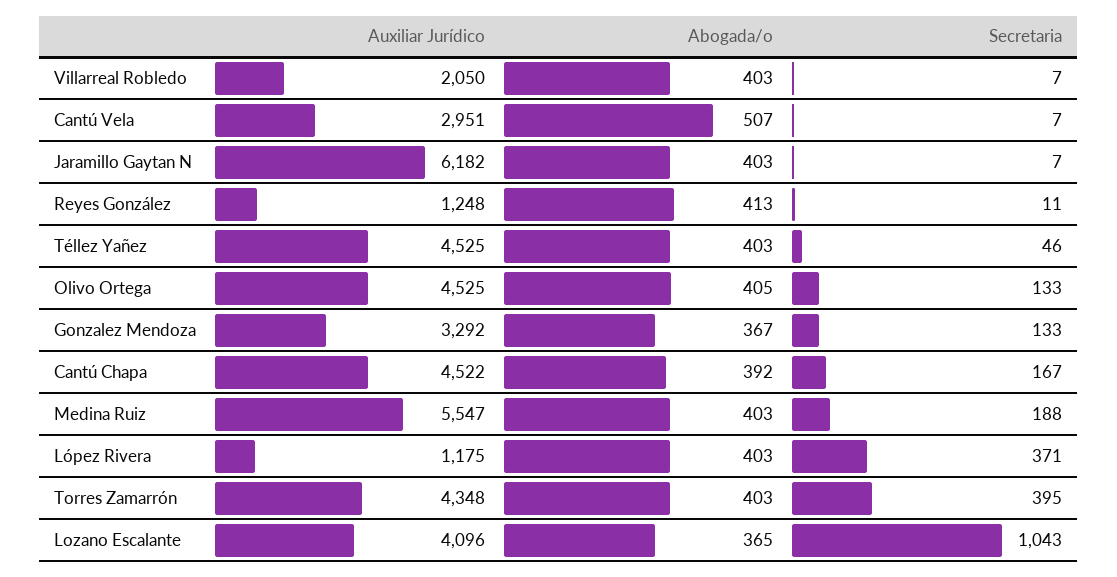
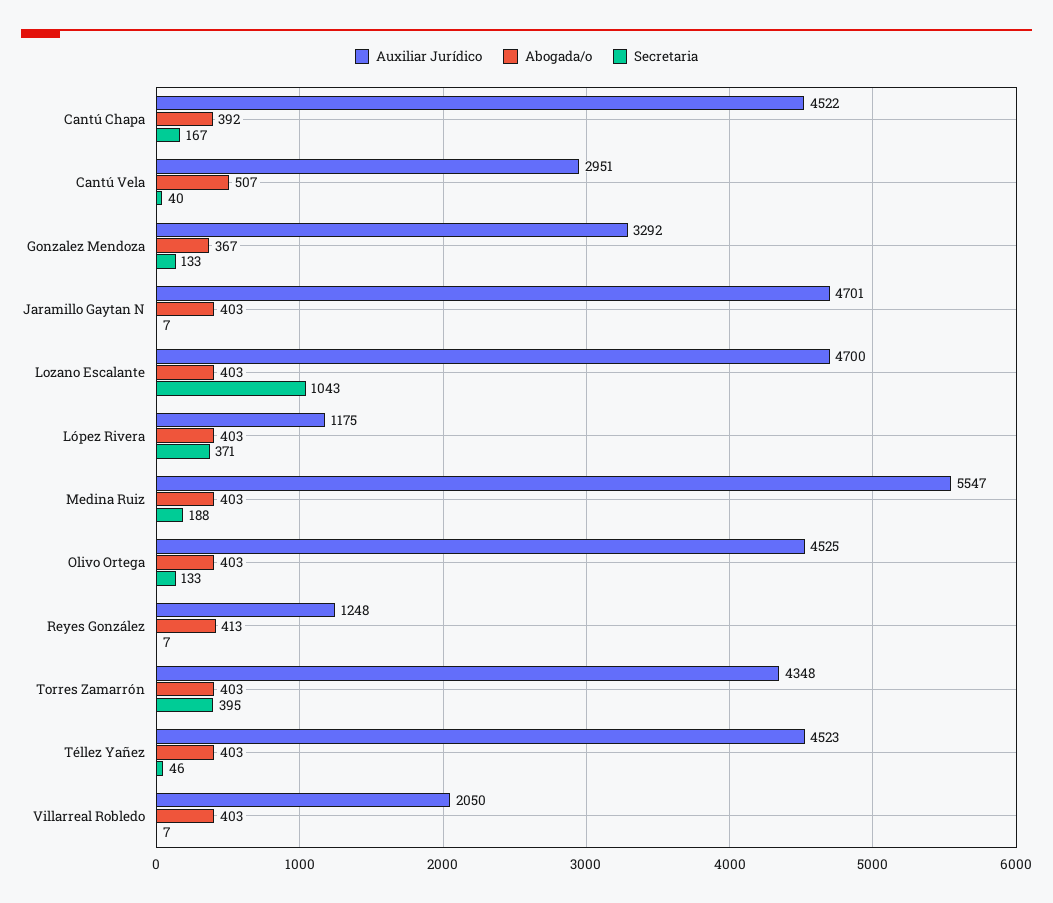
  {
    "Auxiliar Jurídico": {
      "Villarreal Robledo": 2050,
      "Cantú Vela": 2951,
-     "Jaramillo Gaytan N": 6182,
+     "Jaramillo Gaytan N": 4701,
      "Reyes González": 1248,
-     "Téllez Yañez": 4525,
+     "Téllez Yañez": 4523,
      "Olivo Ortega": 4525,
      "Gonzalez Mendoza": 3292,
      "Cantú Chapa": 4522,
      "Medina Ruiz": 5547,
      "López Rivera": 1175,
      "Torres Zamarrón": 4348,
-     "Lozano Escalante": 4096
+     "Lozano Escalante": 4700
    },
    "Abogada/o": {
      "Villarreal Robledo": 403,
      "Cantú Vela": 507,
      "Jaramillo Gaytan N": 403,
      "Reyes González": 413,
      "Téllez Yañez": 403,
-     "Olivo Ortega": 405,
+     "Olivo Ortega": 403,
      "Gonzalez Mendoza": 367,
      "Cantú Chapa": 392,
      "Medina Ruiz": 403,
      "López Rivera": 403,
      "Torres Zamarrón": 403,
-     "Lozano Escalante": 365
+     "Lozano Escalante": 403
    },
    "Secretaria": {
      "Villarreal Robledo": 7,
-     "Cantú Vela": 7,
+     "Cantú Vela": 40,
      "Jaramillo Gaytan N": 7,
-     "Reyes González": 11,
+     "Reyes González": 7,
      "Téllez Yañez": 46,
      "Olivo Ortega": 133,
      "Gonzalez Mendoza": 133,
      "Cantú Chapa": 167,
      "Medina Ruiz": 188,
      "López Rivera": 371,
      "Torres Zamarrón": 395,
      "Lozano Escalante": 1043
    }
  }

